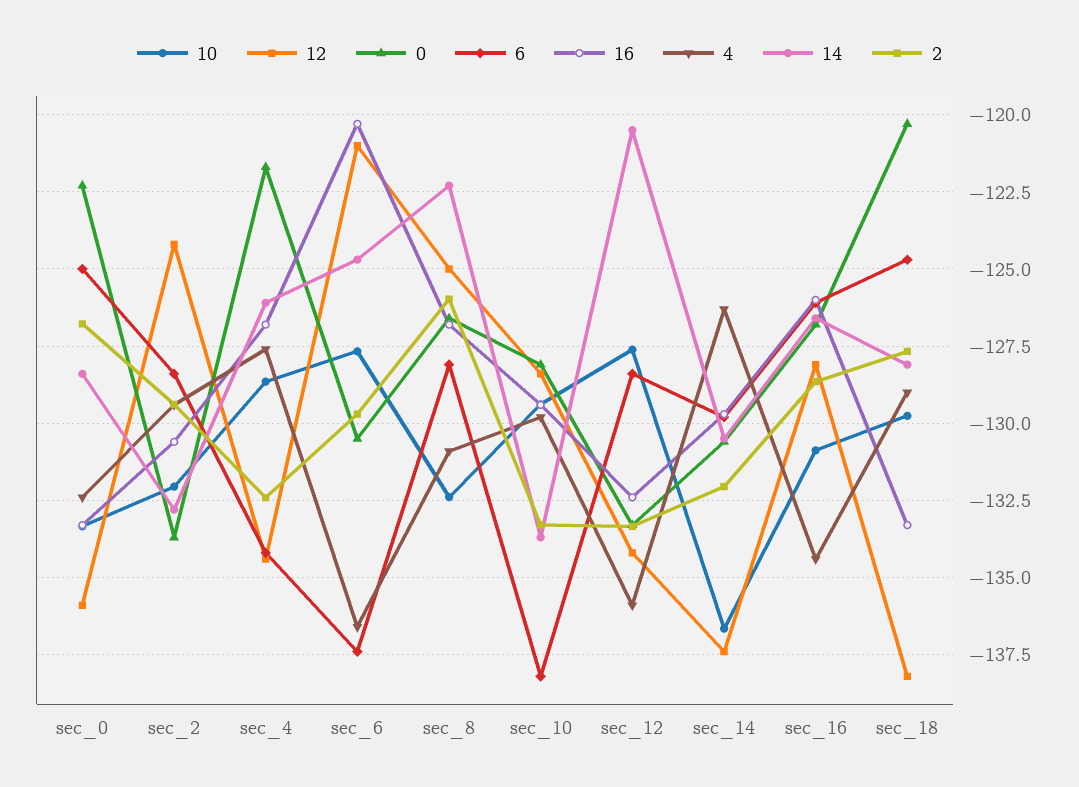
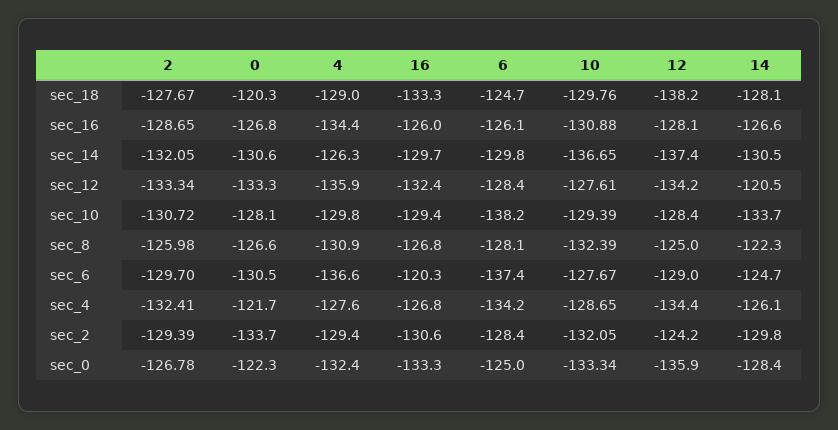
  {
    "10": {
      "sec_0": -133.34,
      "sec_2": -132.05,
      "sec_4": -128.65,
      "sec_6": -127.67,
      "sec_8": -132.39,
      "sec_10": -129.39,
      "sec_12": -127.61,
      "sec_14": -136.65,
      "sec_16": -130.88,
      "sec_18": -129.76
    },
    "12": {
      "sec_0": -135.9,
      "sec_2": -124.2,
      "sec_4": -134.4,
-     "sec_6": -121,
+     "sec_6": -129,
      "sec_8": -125,
      "sec_10": -128.4,
      "sec_12": -134.2,
      "sec_14": -137.4,
      "sec_16": -128.1,
      "sec_18": -138.2
    },
    "0": {
      "sec_0": -122.3,
      "sec_2": -133.7,
      "sec_4": -121.7,
      "sec_6": -130.5,
      "sec_8": -126.6,
      "sec_10": -128.1,
      "sec_12": -133.3,
      "sec_14": -130.6,
      "sec_16": -126.8,
      "sec_18": -120.3
    },
    "6": {
      "sec_0": -125,
      "sec_2": -128.4,
      "sec_4": -134.2,
      "sec_6": -137.4,
      "sec_8": -128.1,
      "sec_10": -138.2,
      "sec_12": -128.4,
      "sec_14": -129.8,
      "sec_16": -126.1,
      "sec_18": -124.7
    },
    "16": {
      "sec_0": -133.3,
      "sec_2": -130.6,
      "sec_4": -126.8,
      "sec_6": -120.3,
      "sec_8": -126.8,
      "sec_10": -129.4,
      "sec_12": -132.4,
      "sec_14": -129.7,
      "sec_16": -126,
      "sec_18": -133.3
    },
    "4": {
      "sec_0": -132.4,
      "sec_2": -129.4,
      "sec_4": -127.6,
      "sec_6": -136.6,
      "sec_8": -130.9,
      "sec_10": -129.8,
      "sec_12": -135.9,
      "sec_14": -126.3,
      "sec_16": -134.4,
      "sec_18": -129
    },
    "14": {
      "sec_0": -128.4,
-     "sec_2": -132.75,
+     "sec_2": -129.8,
      "sec_4": -126.1,
      "sec_6": -124.7,
      "sec_8": -122.3,
      "sec_10": -133.7,
      "sec_12": -120.5,
      "sec_14": -130.5,
      "sec_16": -126.6,
      "sec_18": -128.1
    },
    "2": {
      "sec_0": -126.78,
      "sec_2": -129.39,
      "sec_4": -132.41,
      "sec_6": -129.7,
      "sec_8": -125.98,
-     "sec_10": -133.25,
+     "sec_10": -130.72,
      "sec_12": -133.34,
      "sec_14": -132.05,
      "sec_16": -128.65,
      "sec_18": -127.67
    }
  }

